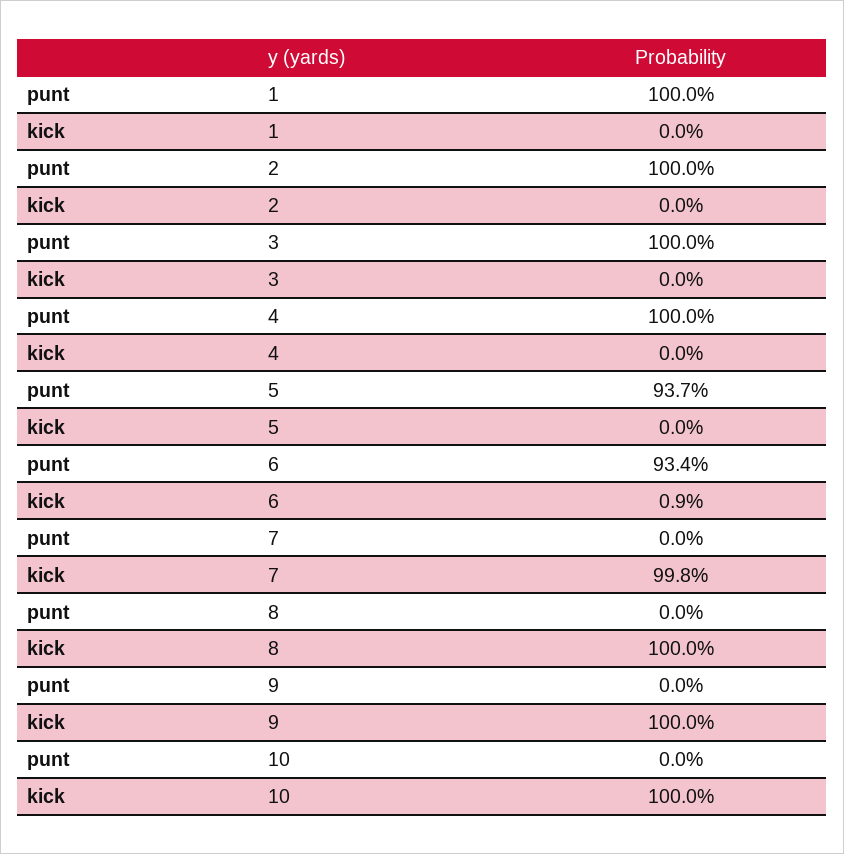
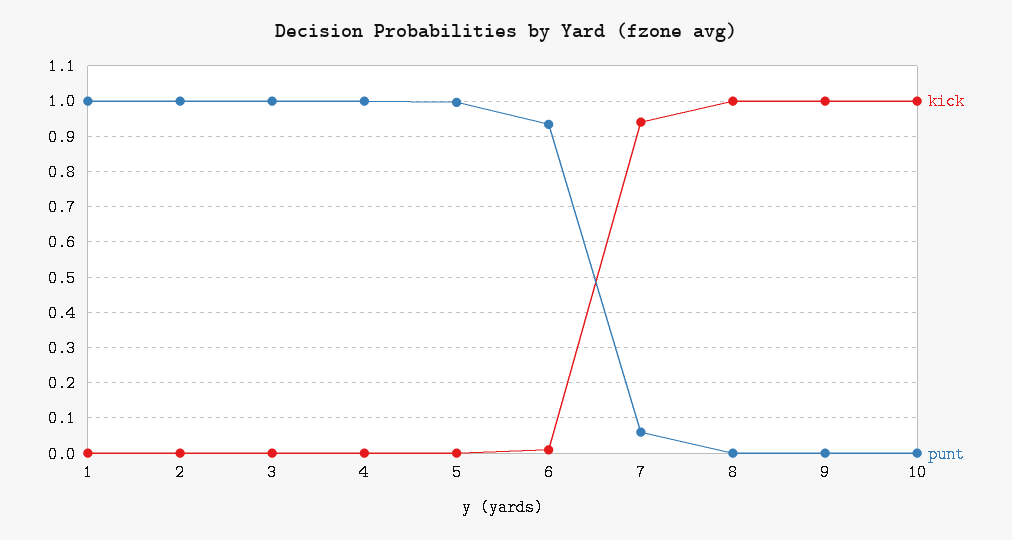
  {
    "punt": {
      "1": 1,
      "2": 1,
      "3": 1,
      "4": 1,
-     "5": 0.937,
+     "5": 1,
      "6": 0.934,
-     "7": 0,
+     "7": 0.06,
      "8": 0,
      "9": 0,
      "10": 0
    },
    "kick": {
      "1": 0,
      "2": 0,
      "3": 0,
      "4": 0,
      "5": 0,
      "6": 0.009,
-     "7": 0.998,
+     "7": 0.94,
      "8": 1,
      "9": 1,
      "10": 1
    }
  }

